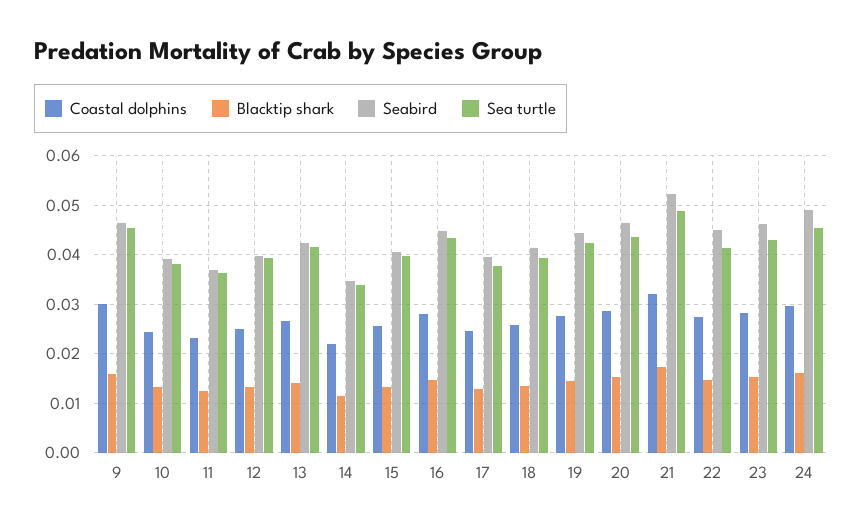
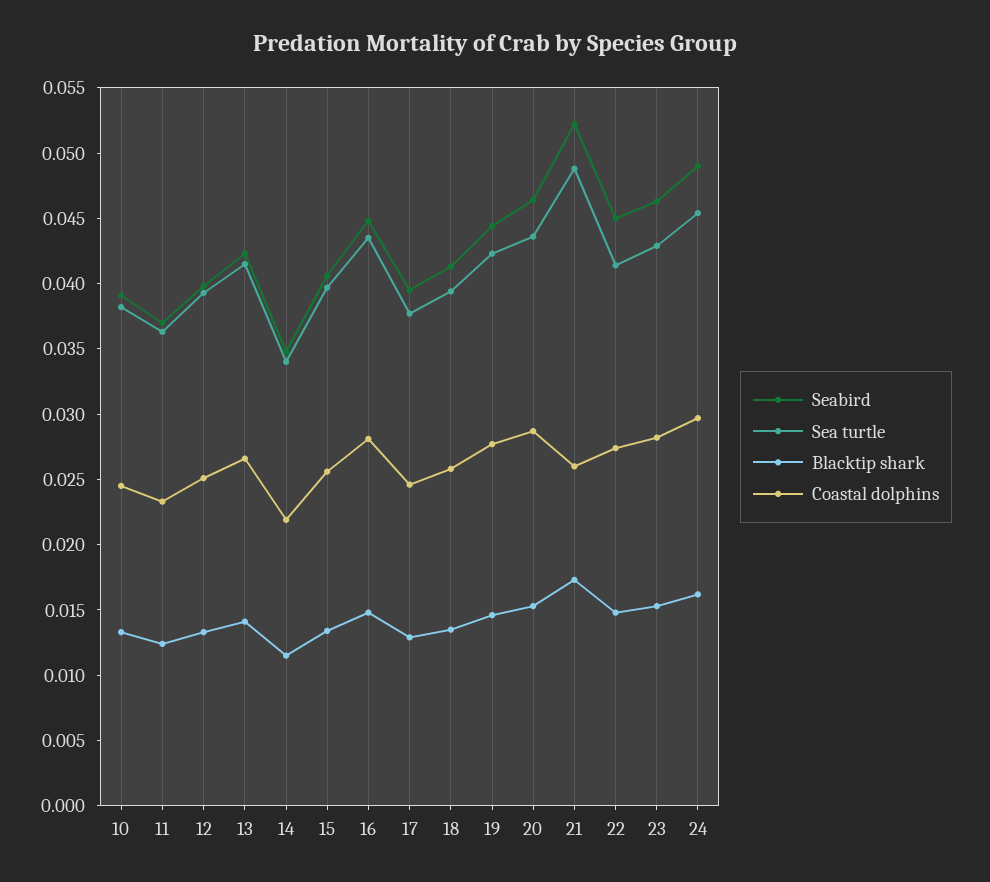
  {
    "Coastal dolphins": {
-     "9": 0.03,
      "10": 0.025,
      "11": 0.023,
      "12": 0.025,
      "13": 0.027,
      "14": 0.022,
      "15": 0.026,
      "16": 0.028,
      "17": 0.025,
      "18": 0.026,
      "19": 0.028,
      "20": 0.029,
-     "21": 0.032,
+     "21": 0.026,
      "22": 0.027,
      "23": 0.028,
      "24": 0.03
    },
    "Blacktip shark": {
-     "9": 0.016,
      "10": 0.013,
      "11": 0.012,
      "12": 0.013,
      "13": 0.014,
      "14": 0.012,
      "15": 0.013,
      "16": 0.015,
      "17": 0.013,
      "18": 0.014,
      "19": 0.015,
      "20": 0.015,
      "21": 0.017,
      "22": 0.015,
      "23": 0.015,
      "24": 0.016
    },
    "Seabird": {
-     "9": 0.046,
      "10": 0.039,
      "11": 0.037,
      "12": 0.04,
      "13": 0.042,
      "14": 0.035,
      "15": 0.041,
      "16": 0.045,
      "17": 0.04,
      "18": 0.041,
      "19": 0.044,
      "20": 0.046,
      "21": 0.052,
      "22": 0.045,
      "23": 0.046,
      "24": 0.049
    },
    "Sea turtle": {
-     "9": 0.046,
      "10": 0.038,
      "11": 0.036,
      "12": 0.039,
      "13": 0.042,
      "14": 0.034,
      "15": 0.04,
      "16": 0.044,
      "17": 0.038,
      "18": 0.039,
      "19": 0.042,
      "20": 0.044,
      "21": 0.049,
      "22": 0.041,
      "23": 0.043,
      "24": 0.045
    }
  }

